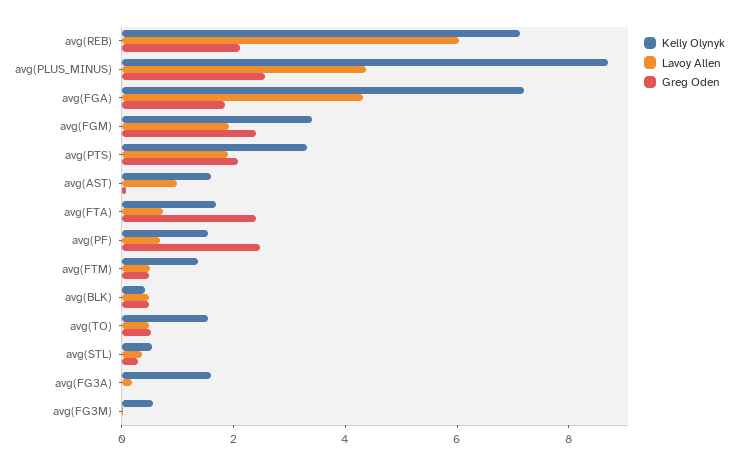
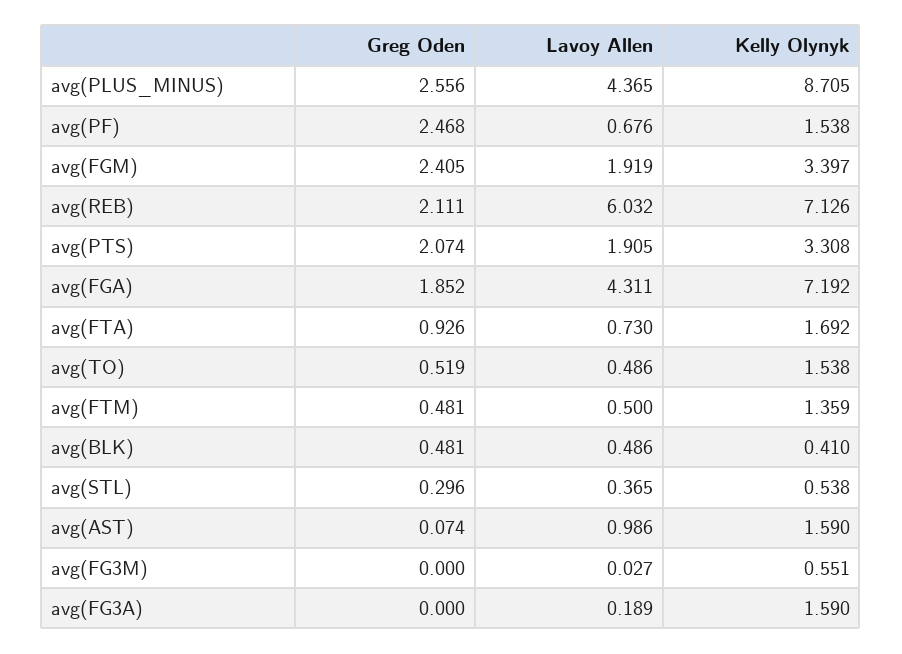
  {
    "Kelly Olynyk": {
      "avg(REB)": 7.126,
      "avg(PLUS_MINUS)": 8.705,
      "avg(FGA)": 7.192,
      "avg(FGM)": 3.397,
      "avg(PTS)": 3.308,
      "avg(AST)": 1.59,
      "avg(FTA)": 1.692,
      "avg(PF)": 1.538,
      "avg(FTM)": 1.359,
      "avg(BLK)": 0.41,
      "avg(TO)": 1.538,
      "avg(STL)": 0.538,
      "avg(FG3A)": 1.59,
      "avg(FG3M)": 0.551
    },
    "Lavoy Allen": {
      "avg(REB)": 6.032,
      "avg(PLUS_MINUS)": 4.365,
      "avg(FGA)": 4.311,
      "avg(FGM)": 1.919,
      "avg(PTS)": 1.905,
      "avg(AST)": 0.986,
      "avg(FTA)": 0.73,
      "avg(PF)": 0.676,
      "avg(FTM)": 0.5,
      "avg(BLK)": 0.486,
      "avg(TO)": 0.486,
      "avg(STL)": 0.365,
      "avg(FG3A)": 0.189,
      "avg(FG3M)": 0.027
    },
    "Greg Oden": {
      "avg(REB)": 2.111,
      "avg(PLUS_MINUS)": 2.556,
      "avg(FGA)": 1.852,
      "avg(FGM)": 2.405,
      "avg(PTS)": 2.074,
      "avg(AST)": 0.074,
-     "avg(FTA)": 2.5,
+     "avg(FTA)": 0.926,
      "avg(PF)": 2.468,
      "avg(FTM)": 0.481,
      "avg(BLK)": 0.481,
      "avg(TO)": 0.519,
      "avg(STL)": 0.296,
      "avg(FG3A)": 0,
      "avg(FG3M)": 0
    }
  }

